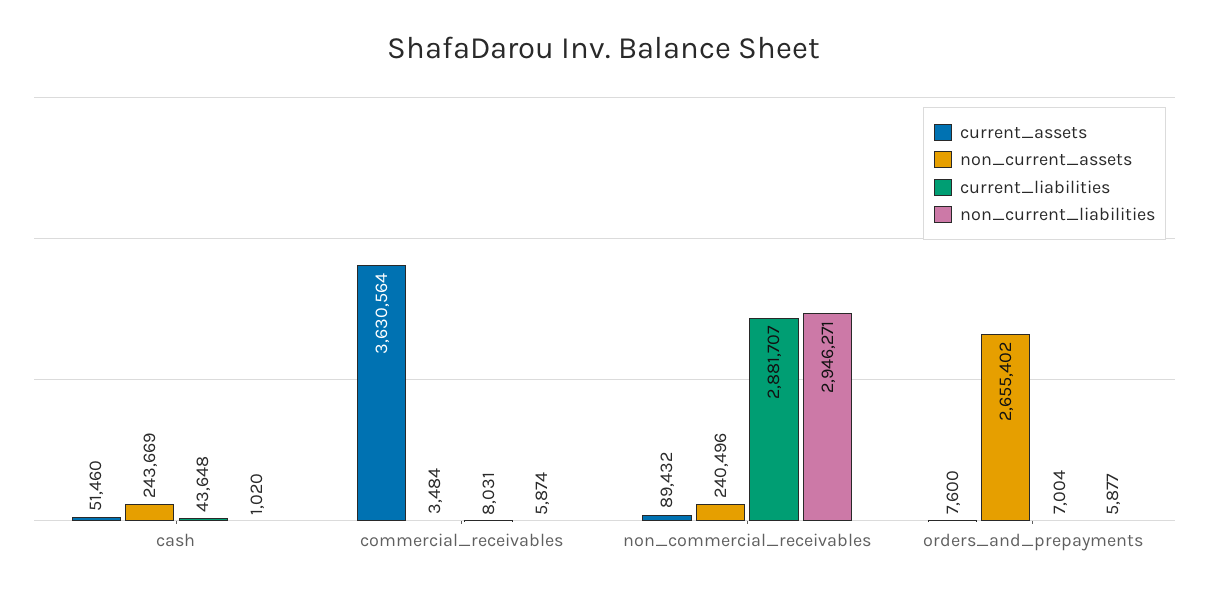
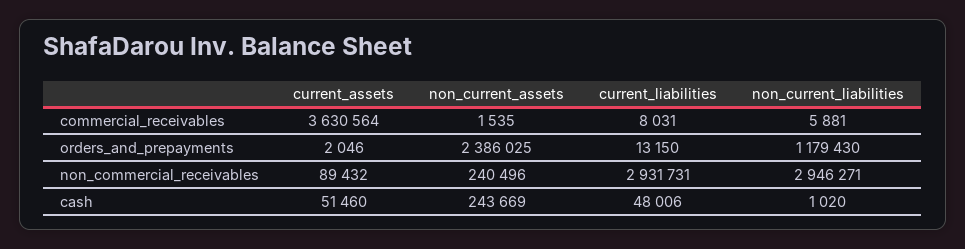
  {
    "current_assets": {
      "cash": 51460,
      "commercial_receivables": 3630564,
      "non_commercial_receivables": 89432,
-     "orders_and_prepayments": 7600
+     "orders_and_prepayments": 2046
    },
    "non_current_assets": {
      "cash": 243669,
-     "commercial_receivables": 3484,
+     "commercial_receivables": 1535,
      "non_commercial_receivables": 240496,
-     "orders_and_prepayments": 2655402
+     "orders_and_prepayments": 2386025
    },
    "current_liabilities": {
-     "cash": 43648,
+     "cash": 48006,
      "commercial_receivables": 8031,
-     "non_commercial_receivables": 2881707,
+     "non_commercial_receivables": 2931731,
-     "orders_and_prepayments": 7004
+     "orders_and_prepayments": 13150
    },
    "non_current_liabilities": {
      "cash": 1020,
-     "commercial_receivables": 5874,
+     "commercial_receivables": 5881,
      "non_commercial_receivables": 2946271,
-     "orders_and_prepayments": 5877
+     "orders_and_prepayments": 1179430
    }
  }

